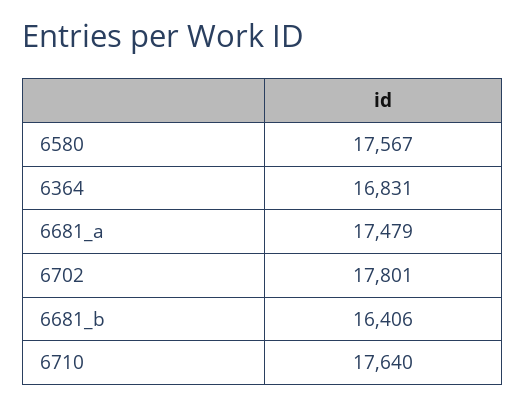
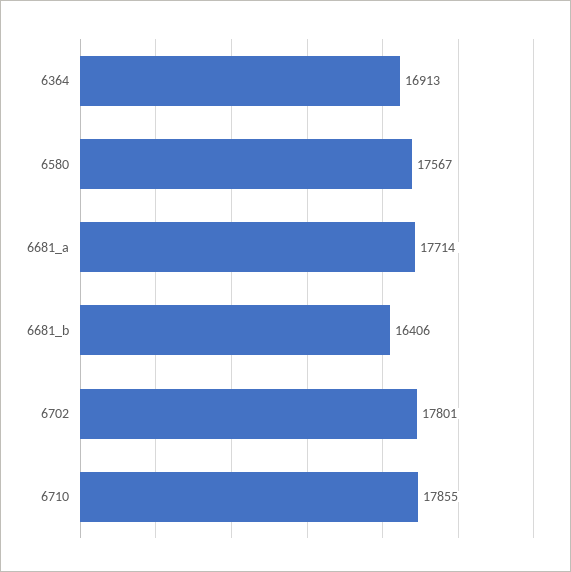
  {
    "6580": 17567,
-   "6364": 16831,
+   "6364": 16913,
-   "6681_a": 17479,
+   "6681_a": 17714,
    "6702": 17801,
    "6681_b": 16406,
-   "6710": 17640
+   "6710": 17855
  }

